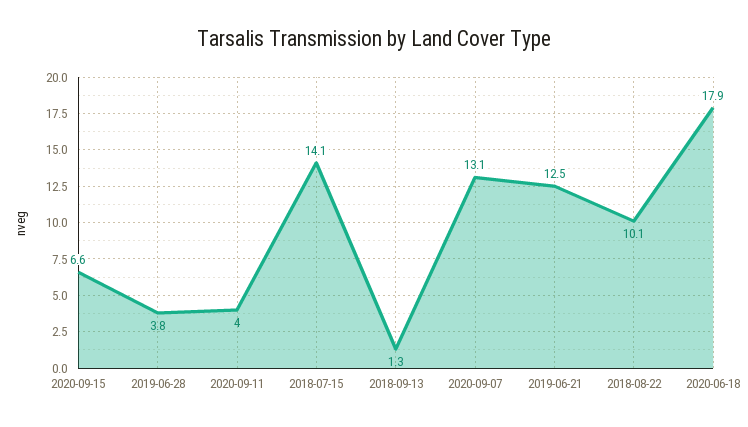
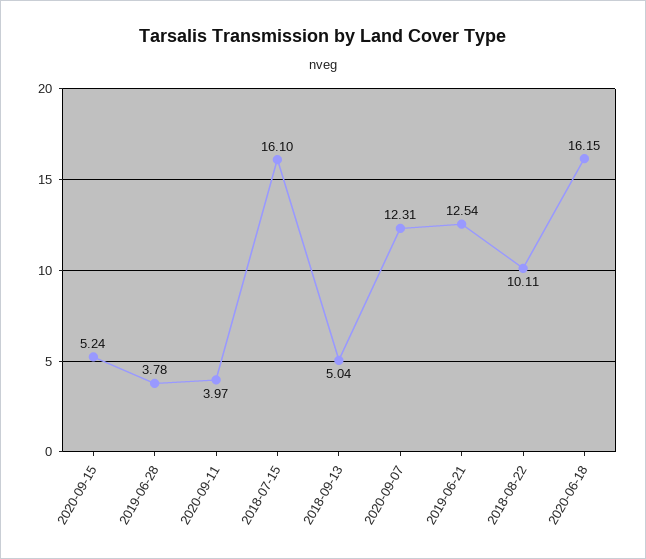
  {
-   "2020-09-15": 6.6,
+   "2020-09-15": 5.24,
    "2019-06-28": 3.78,
    "2020-09-11": 3.97,
-   "2018-07-15": 14.1,
+   "2018-07-15": 16.1,
-   "2018-09-13": 1.3,
+   "2018-09-13": 5.04,
-   "2020-09-07": 13.1,
+   "2020-09-07": 12.31,
    "2019-06-21": 12.54,
    "2018-08-22": 10.11,
-   "2020-06-18": 17.9
+   "2020-06-18": 16.15
  }

